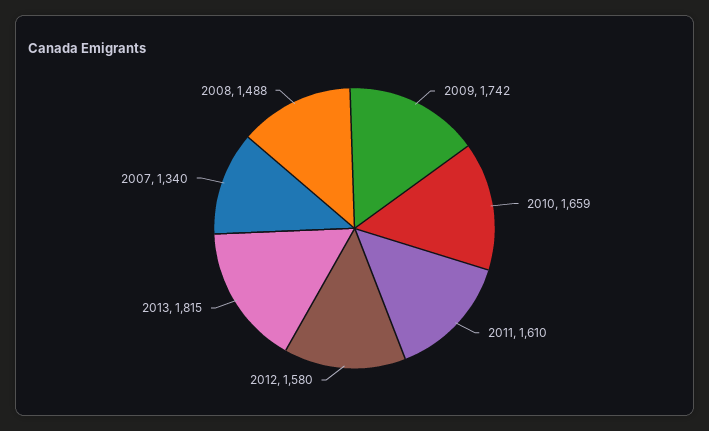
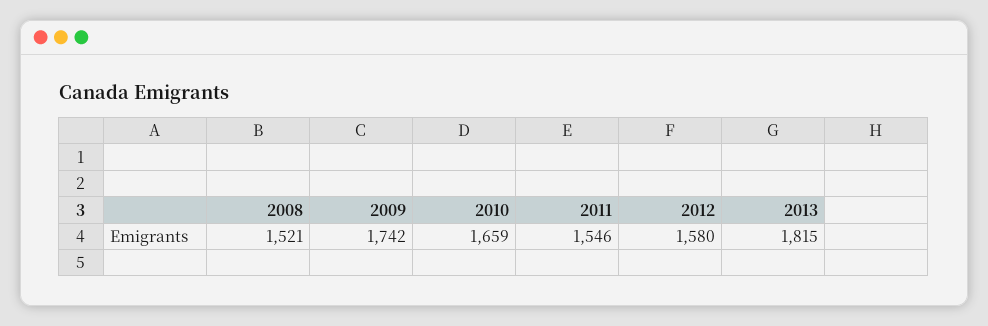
  {
    "2009": 1742,
    "2010": 1659,
-   "2011": 1610,
+   "2011": 1546,
    "2012": 1580,
    "2013": 1815,
-   "2007": 1340,
-   "2008": 1488
+   "2008": 1521
  }

